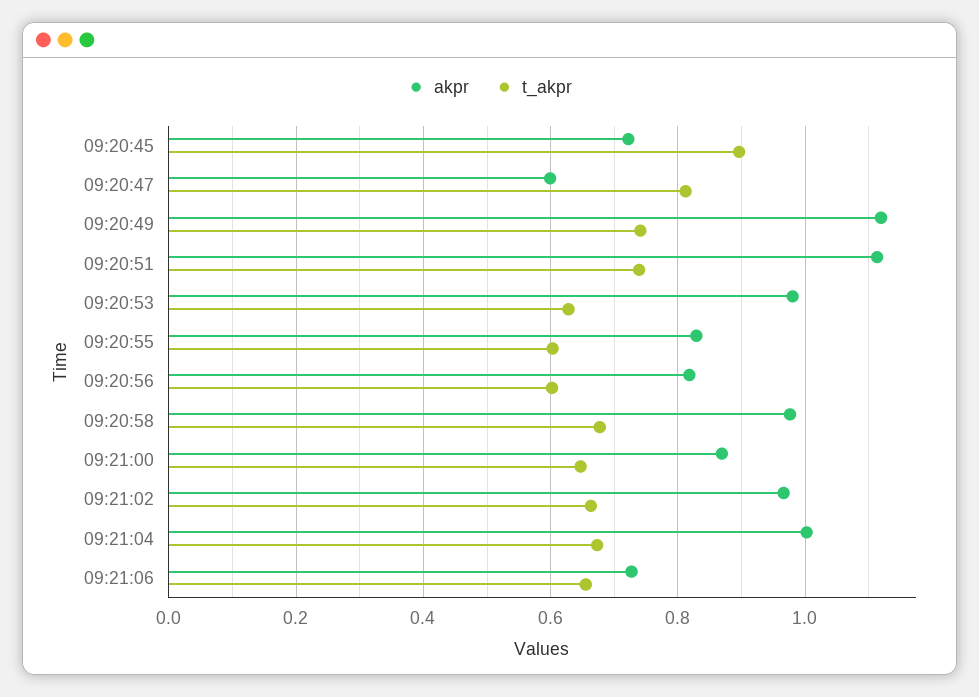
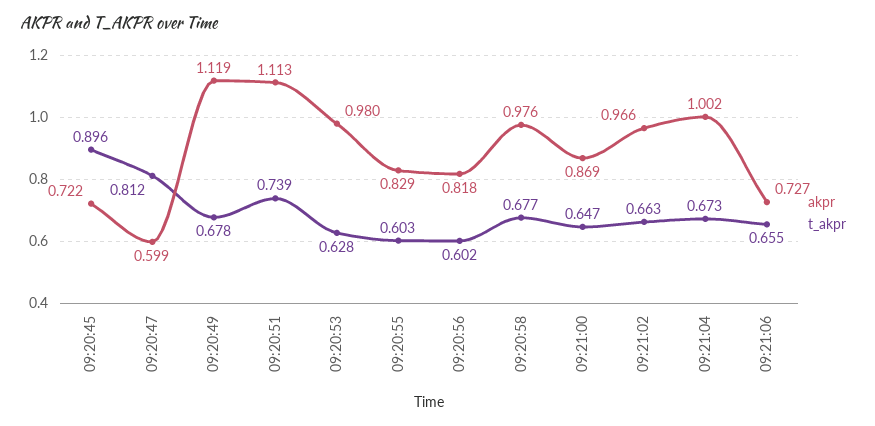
  {
    "akpr": {
      "09:20:45": 0.722,
      "09:20:47": 0.599,
      "09:20:49": 1.119,
      "09:20:51": 1.113,
      "09:20:53": 0.98,
      "09:20:55": 0.829,
      "09:20:56": 0.818,
      "09:20:58": 0.976,
      "09:21:00": 0.869,
      "09:21:02": 0.966,
      "09:21:04": 1.002,
      "09:21:06": 0.727
    },
    "t_akpr": {
      "09:20:45": 0.896,
      "09:20:47": 0.812,
-     "09:20:49": 0.74,
+     "09:20:49": 0.678,
      "09:20:51": 0.739,
      "09:20:53": 0.628,
      "09:20:55": 0.603,
      "09:20:56": 0.602,
      "09:20:58": 0.677,
      "09:21:00": 0.647,
      "09:21:02": 0.663,
      "09:21:04": 0.673,
      "09:21:06": 0.655
    }
  }

